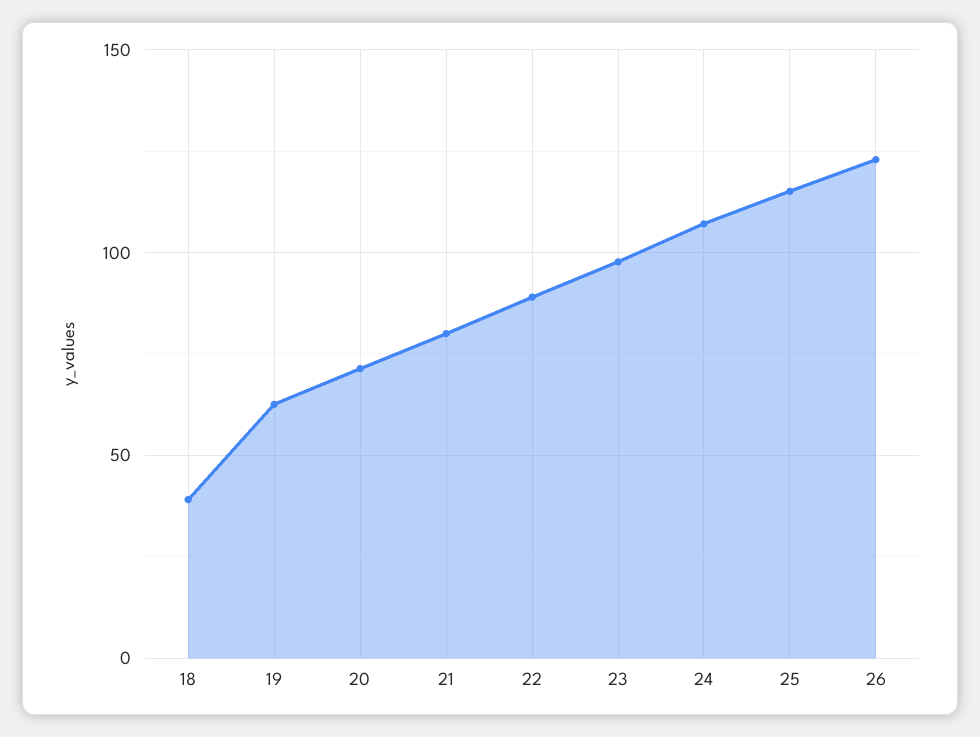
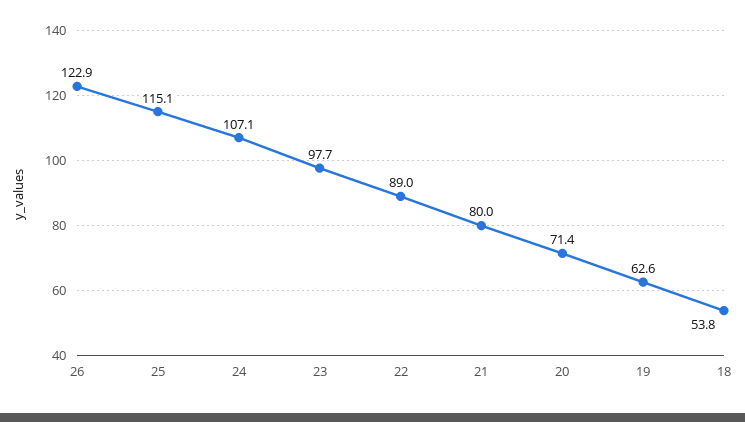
  {
-   "18": 40,
+   "18": 53.8,
    "19": 62.6,
    "20": 71.4,
    "21": 80,
    "22": 89,
    "23": 97.7,
    "24": 107.1,
    "25": 115.1,
    "26": 122.9
  }

